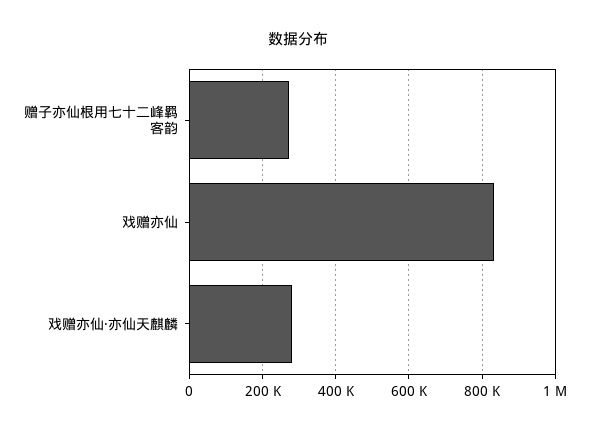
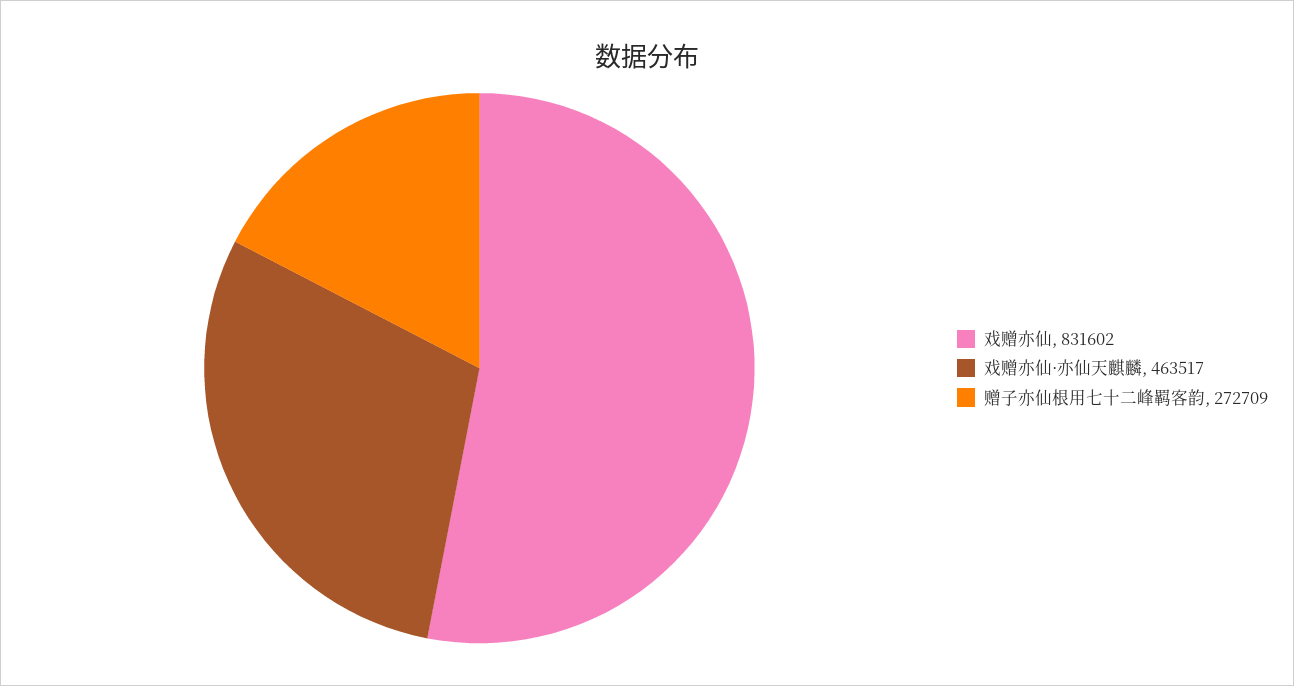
  {
    "赠子亦仙根用七十二峰羁客韵": 272709,
    "戏赠亦仙": 831602,
-   "戏赠亦仙·亦仙天麒麟": 280000
+   "戏赠亦仙·亦仙天麒麟": 463517
  }

